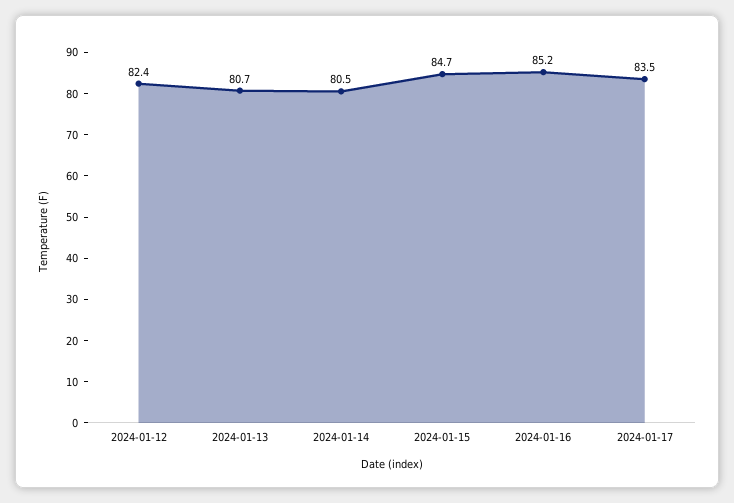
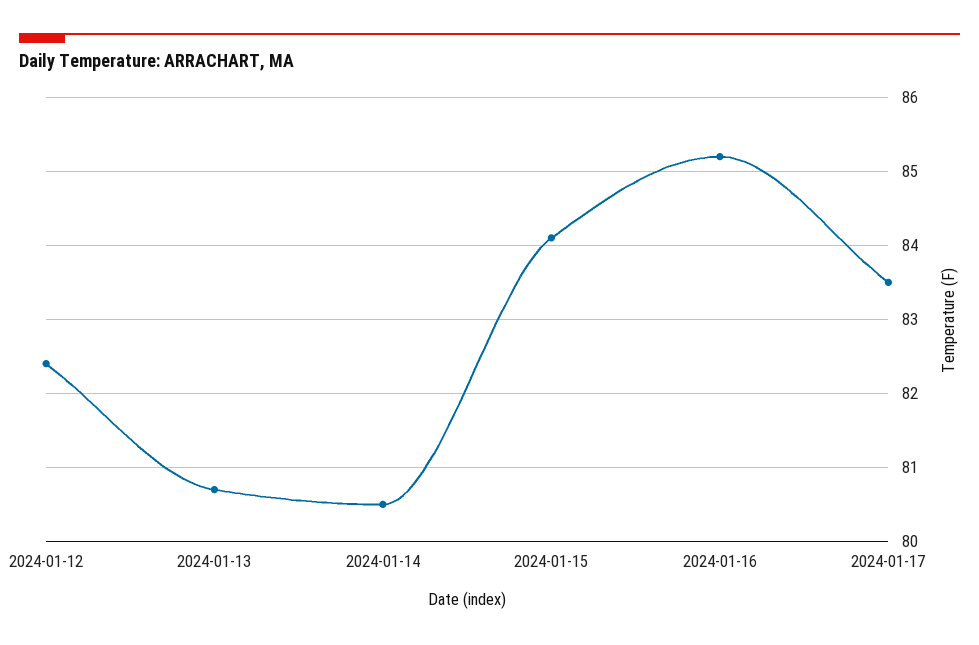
  {
    "2024-01-12": 82.4,
    "2024-01-13": 80.7,
    "2024-01-14": 80.5,
-   "2024-01-15": 84.7,
+   "2024-01-15": 84.1,
    "2024-01-16": 85.2,
    "2024-01-17": 83.5
  }

